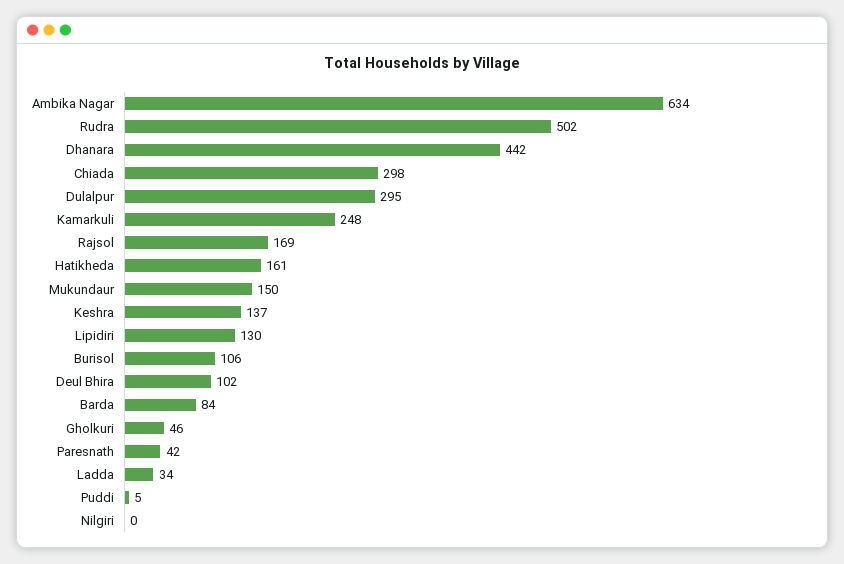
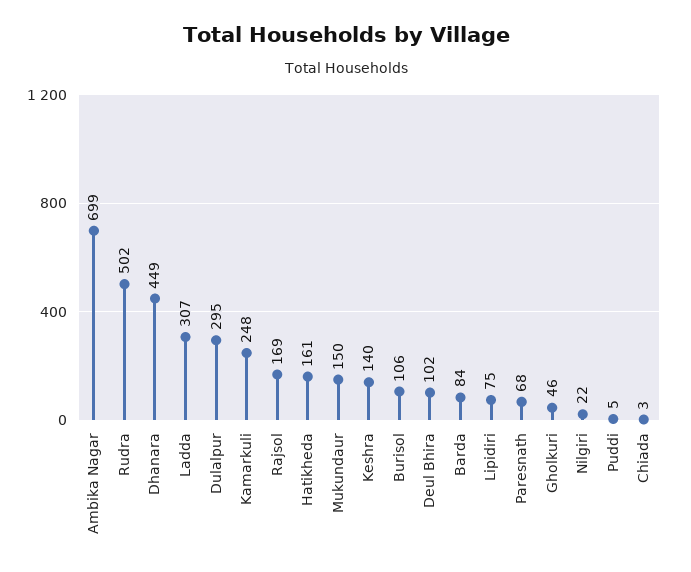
  {
-   "Ambika Nagar": 634,
+   "Ambika Nagar": 699,
    "Rudra": 502,
-   "Dhanara": 442,
+   "Dhanara": 449,
-   "Chiada": 298,
+   "Chiada": 3,
    "Dulalpur": 295,
    "Kamarkuli": 248,
    "Rajsol": 169,
    "Hatikheda": 161,
    "Mukundaur": 150,
-   "Keshra": 137,
+   "Keshra": 140,
-   "Lipidiri": 130,
+   "Lipidiri": 75,
    "Burisol": 106,
    "Deul Bhira": 102,
    "Barda": 84,
    "Gholkuri": 46,
-   "Paresnath": 42,
+   "Paresnath": 68,
-   "Ladda": 34,
+   "Ladda": 307,
    "Puddi": 5,
-   "Nilgiri": 0
+   "Nilgiri": 22
  }

